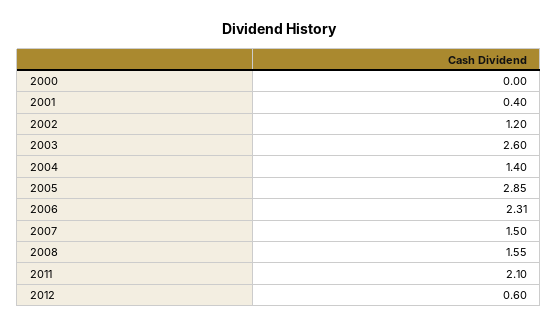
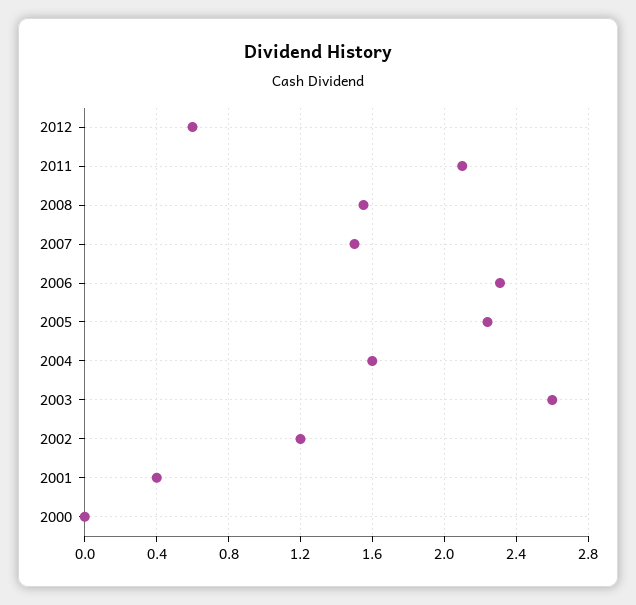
  {
    "2000": 0,
    "2001": 0.4,
    "2002": 1.2,
    "2003": 2.6,
-   "2004": 1.4,
+   "2004": 1.6,
-   "2005": 2.85,
+   "2005": 2.25,
    "2006": 2.31,
    "2007": 1.5,
    "2008": 1.55,
    "2011": 2.1,
    "2012": 0.6
  }

